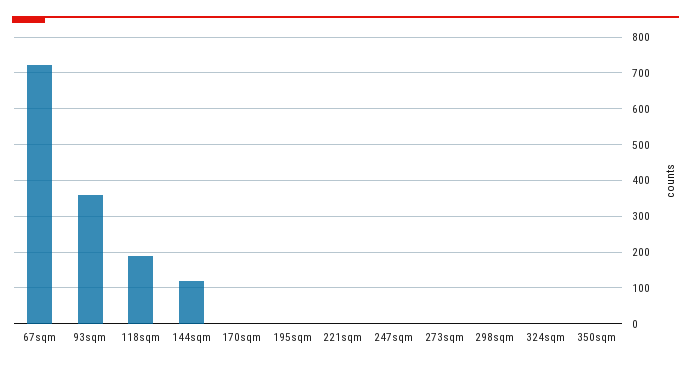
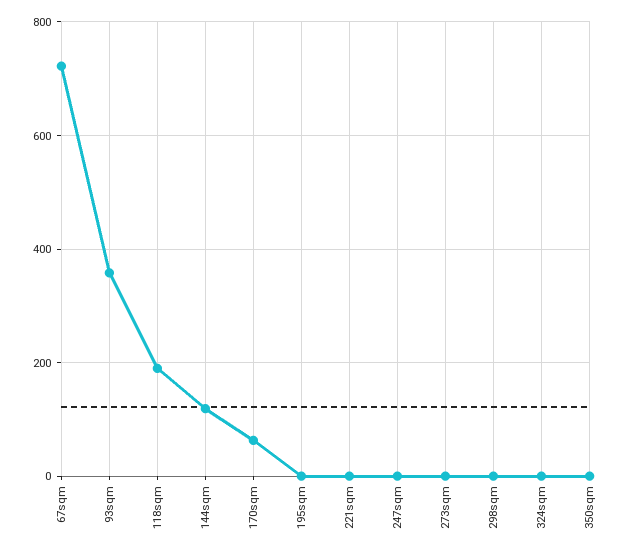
  {
    "67sqm": 720,
    "93sqm": 360,
    "118sqm": 200,
    "144sqm": 120,
-   "170sqm": 0,
+   "170sqm": 60,
    "195sqm": 0,
    "221sqm": 0,
    "247sqm": 0,
    "273sqm": 0,
    "298sqm": 0,
    "324sqm": 0,
    "350sqm": 0
  }

